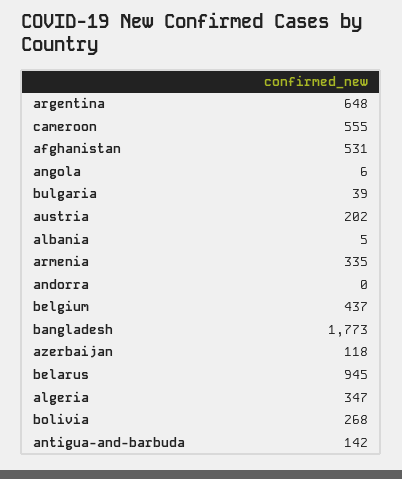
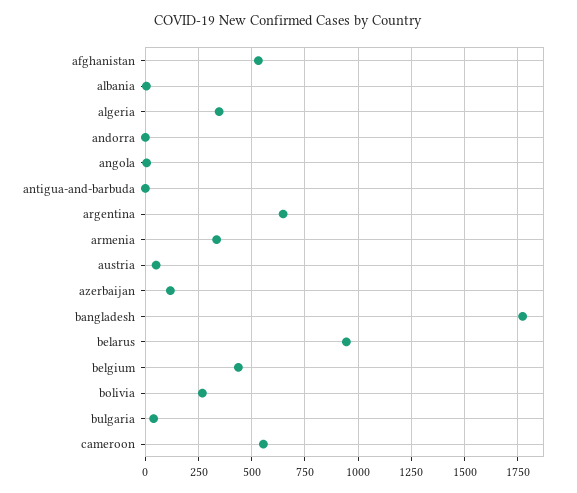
  {
    "argentina": 648,
    "cameroon": 555,
    "afghanistan": 531,
    "angola": 6,
    "bulgaria": 39,
-   "austria": 202,
+   "austria": 50,
    "albania": 5,
    "armenia": 335,
    "andorra": 0,
    "belgium": 437,
    "bangladesh": 1773,
    "azerbaijan": 118,
    "belarus": 945,
    "algeria": 347,
    "bolivia": 268,
-   "antigua-and-barbuda": 142
+   "antigua-and-barbuda": 0
  }

